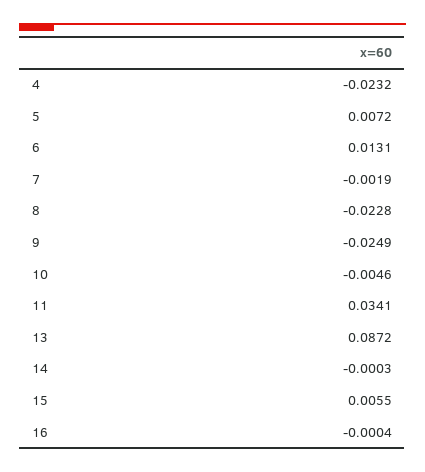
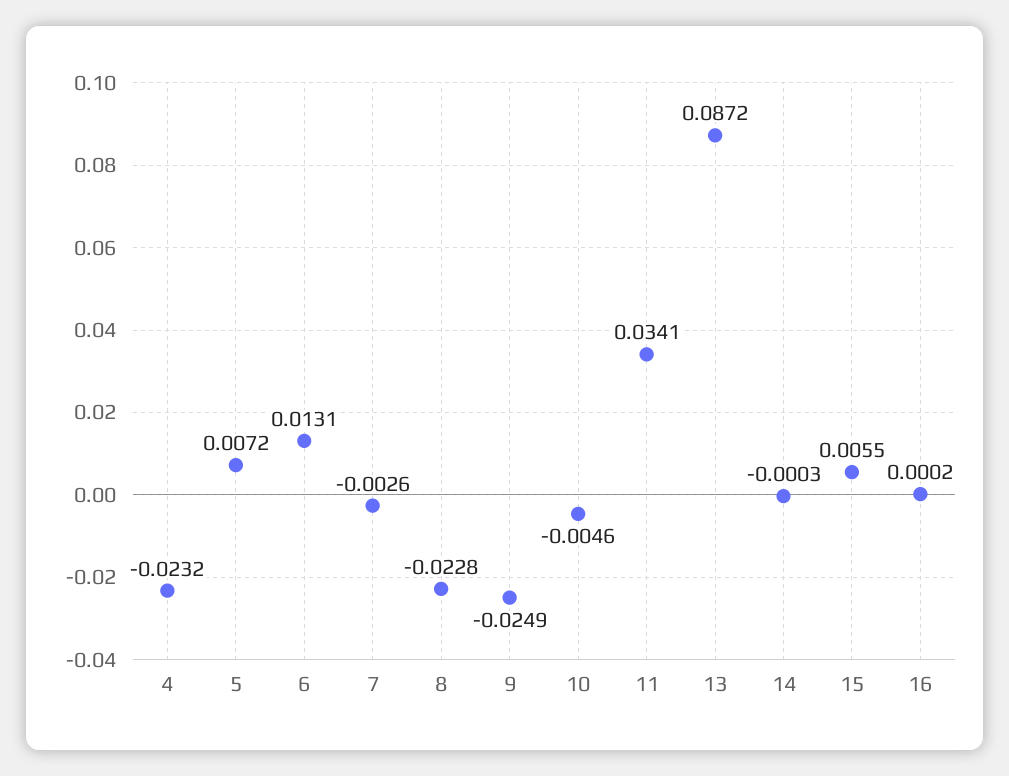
  {
    "4": -0.0232,
    "5": 0.0072,
    "6": 0.0131,
-   "7": -0.0019,
+   "7": -0.0026,
    "8": -0.0228,
    "9": -0.0249,
    "10": -0.0046,
    "11": 0.0341,
    "13": 0.0872,
    "14": -0.0003,
    "15": 0.0055,
-   "16": -0.0004
+   "16": 0.0002
  }

